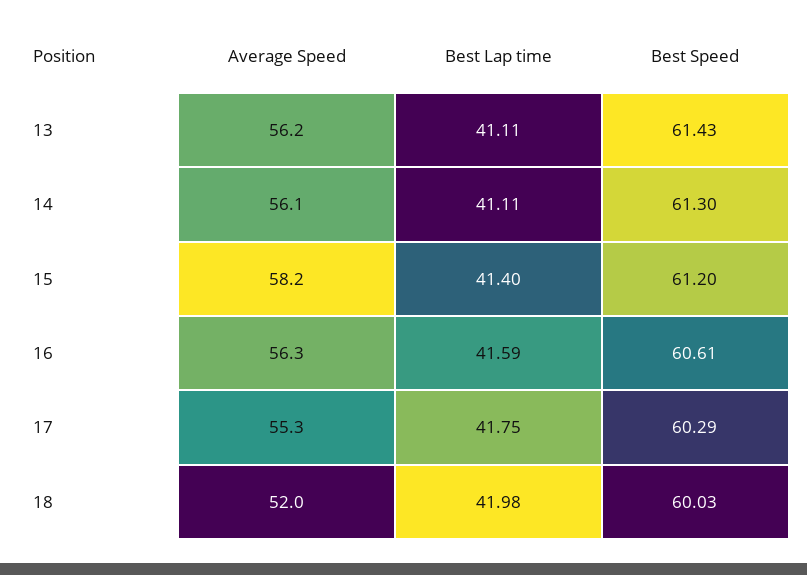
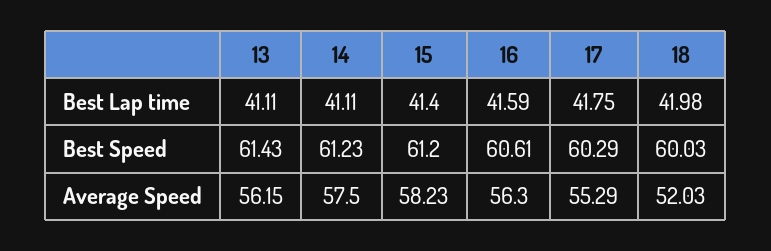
  {
    "Average Speed": {
      "13": 56.15,
-     "14": 56.1,
+     "14": 57.5,
      "15": 58.23,
      "16": 56.3,
      "17": 55.29,
      "18": 52.03
    },
    "Best Lap time": {
      "13": 41.11,
      "14": 41.11,
      "15": 41.4,
      "16": 41.59,
      "17": 41.75,
      "18": 41.98
    },
    "Best Speed": {
      "13": 61.43,
-     "14": 61.3,
+     "14": 61.23,
      "15": 61.2,
      "16": 60.61,
      "17": 60.29,
      "18": 60.03
    }
  }

